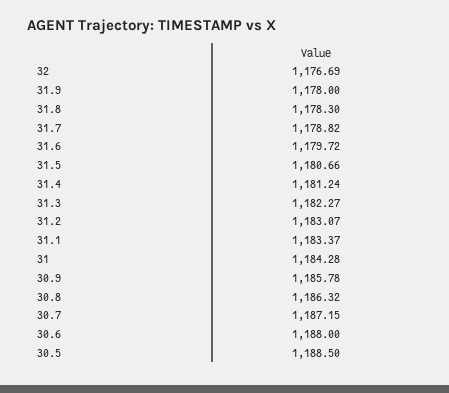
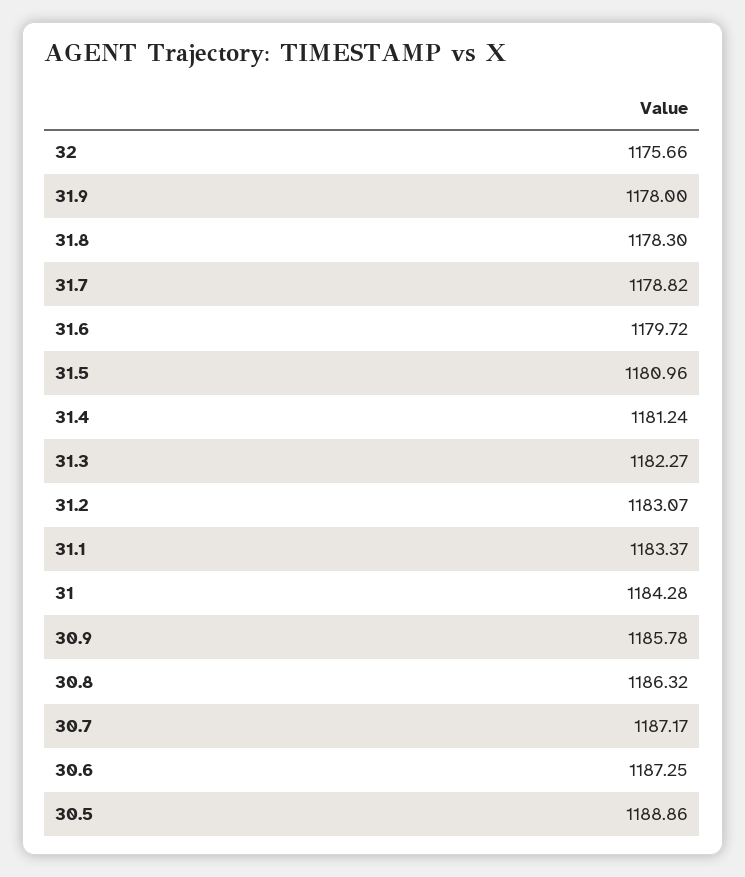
  {
-   "32": 1176.69,
+   "32": 1175.66,
    "31.9": 1178,
    "31.8": 1178.3,
    "31.7": 1178.82,
    "31.6": 1179.72,
-   "31.5": 1180.66,
+   "31.5": 1180.96,
    "31.4": 1181.24,
    "31.3": 1182.27,
    "31.2": 1183.07,
    "31.1": 1183.37,
    "31": 1184.28,
    "30.9": 1185.78,
    "30.8": 1186.32,
-   "30.7": 1187.15,
+   "30.7": 1187.17,
-   "30.6": 1188,
+   "30.6": 1187.25,
-   "30.5": 1188.5
+   "30.5": 1188.86
  }

